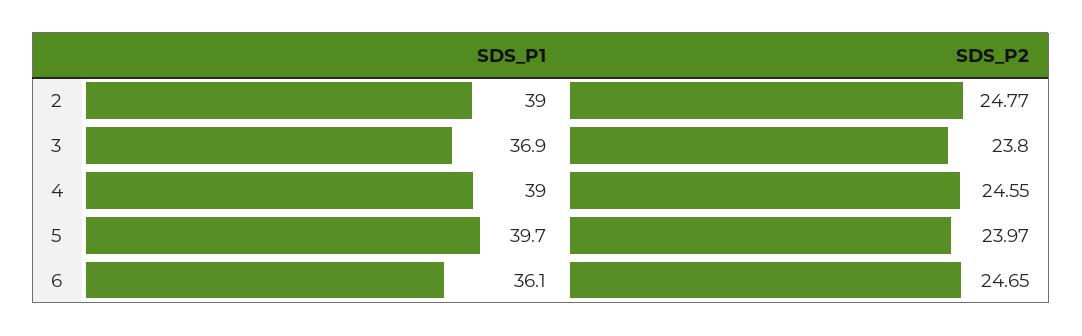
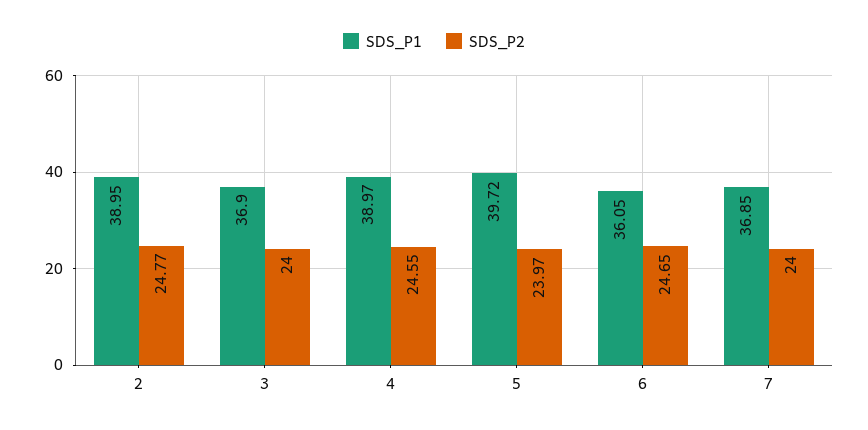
  {
    "SDS_P1": {
      "2": 38.95,
      "3": 36.9,
      "4": 38.97,
      "5": 39.72,
-     "6": 36.05
+     "6": 36.05,
+     "7": 36.85
    },
    "SDS_P2": {
      "2": 24.77,
-     "3": 23.8,
+     "3": 24,
      "4": 24.55,
      "5": 23.97,
-     "6": 24.65
+     "6": 24.65,
+     "7": 24
    }
  }

